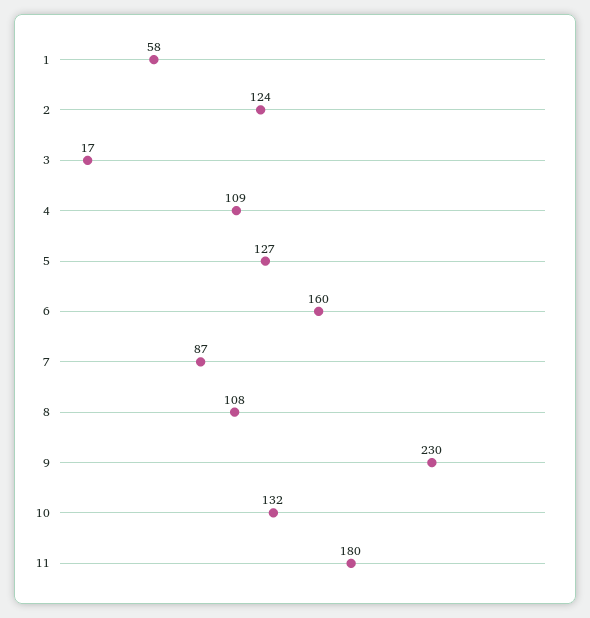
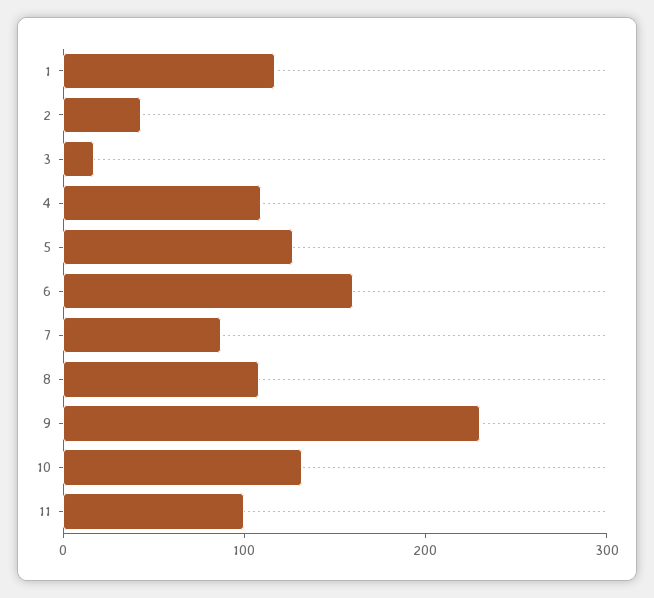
  {
-   "1": 58,
+   "1": 120,
-   "2": 124,
+   "2": 40,
    "3": 17,
    "4": 109,
    "5": 127,
    "6": 160,
    "7": 87,
    "8": 108,
    "9": 230,
    "10": 132,
-   "11": 180
+   "11": 100
  }

